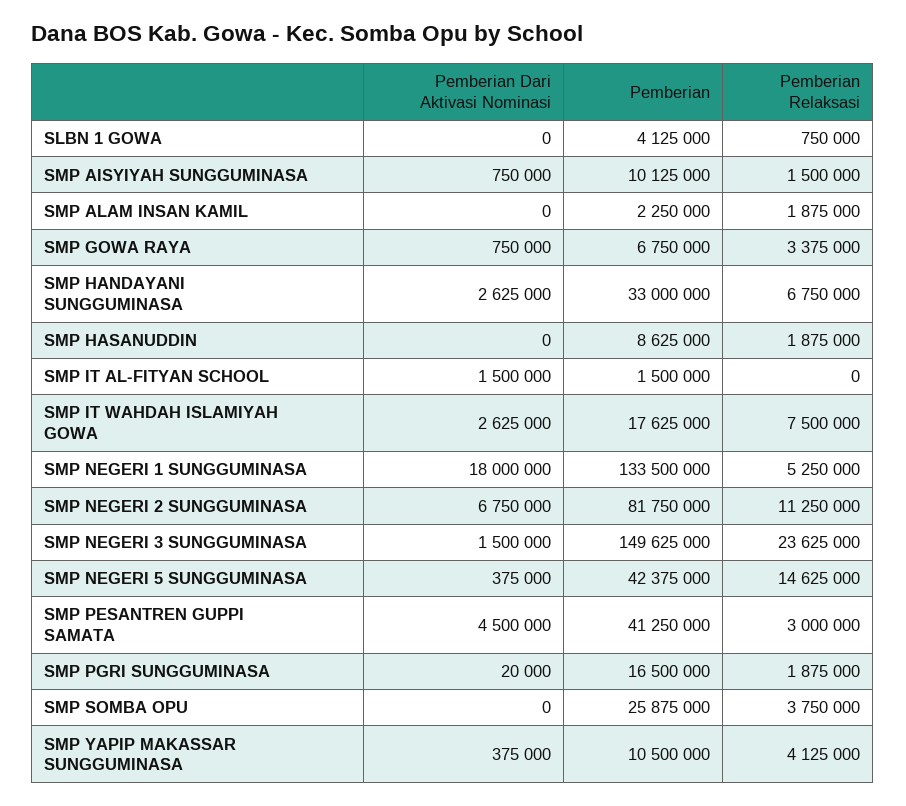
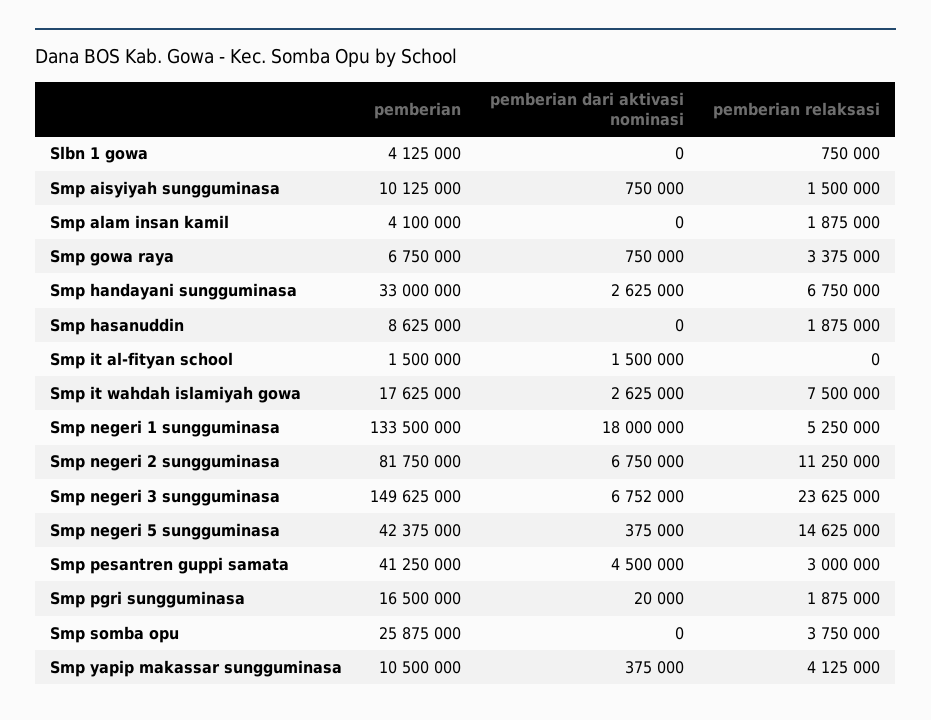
  {
    "Pemberian Dari Aktivasi Nominasi": {
      "SLBN 1 GOWA": 0,
      "SMP AISYIYAH SUNGGUMINASA": 750000,
      "SMP ALAM INSAN KAMIL": 0,
      "SMP GOWA RAYA": 750000,
      "SMP HANDAYANI SUNGGUMINASA": 2625000,
      "SMP HASANUDDIN": 0,
      "SMP IT AL-FITYAN SCHOOL": 1500000,
      "SMP IT WAHDAH ISLAMIYAH GOWA": 2625000,
      "SMP NEGERI 1 SUNGGUMINASA": 18000000,
      "SMP NEGERI 2 SUNGGUMINASA": 6750000,
-     "SMP NEGERI 3 SUNGGUMINASA": 1500000,
+     "SMP NEGERI 3 SUNGGUMINASA": 6752000,
      "SMP NEGERI 5 SUNGGUMINASA": 375000,
      "SMP PESANTREN GUPPI SAMATA": 4500000,
      "SMP PGRI SUNGGUMINASA": 20000,
      "SMP SOMBA OPU": 0,
      "SMP YAPIP MAKASSAR SUNGGUMINASA": 375000
    },
    "Pemberian": {
      "SLBN 1 GOWA": 4125000,
      "SMP AISYIYAH SUNGGUMINASA": 10125000,
-     "SMP ALAM INSAN KAMIL": 2250000,
+     "SMP ALAM INSAN KAMIL": 4100000,
      "SMP GOWA RAYA": 6750000,
      "SMP HANDAYANI SUNGGUMINASA": 33000000,
      "SMP HASANUDDIN": 8625000,
      "SMP IT AL-FITYAN SCHOOL": 1500000,
      "SMP IT WAHDAH ISLAMIYAH GOWA": 17625000,
      "SMP NEGERI 1 SUNGGUMINASA": 133500000,
      "SMP NEGERI 2 SUNGGUMINASA": 81750000,
      "SMP NEGERI 3 SUNGGUMINASA": 149625000,
      "SMP NEGERI 5 SUNGGUMINASA": 42375000,
      "SMP PESANTREN GUPPI SAMATA": 41250000,
      "SMP PGRI SUNGGUMINASA": 16500000,
      "SMP SOMBA OPU": 25875000,
      "SMP YAPIP MAKASSAR SUNGGUMINASA": 10500000
    },
    "Pemberian Relaksasi": {
      "SLBN 1 GOWA": 750000,
      "SMP AISYIYAH SUNGGUMINASA": 1500000,
      "SMP ALAM INSAN KAMIL": 1875000,
      "SMP GOWA RAYA": 3375000,
      "SMP HANDAYANI SUNGGUMINASA": 6750000,
      "SMP HASANUDDIN": 1875000,
      "SMP IT AL-FITYAN SCHOOL": 0,
      "SMP IT WAHDAH ISLAMIYAH GOWA": 7500000,
      "SMP NEGERI 1 SUNGGUMINASA": 5250000,
      "SMP NEGERI 2 SUNGGUMINASA": 11250000,
      "SMP NEGERI 3 SUNGGUMINASA": 23625000,
      "SMP NEGERI 5 SUNGGUMINASA": 14625000,
      "SMP PESANTREN GUPPI SAMATA": 3000000,
      "SMP PGRI SUNGGUMINASA": 1875000,
      "SMP SOMBA OPU": 3750000,
      "SMP YAPIP MAKASSAR SUNGGUMINASA": 4125000
    }
  }

